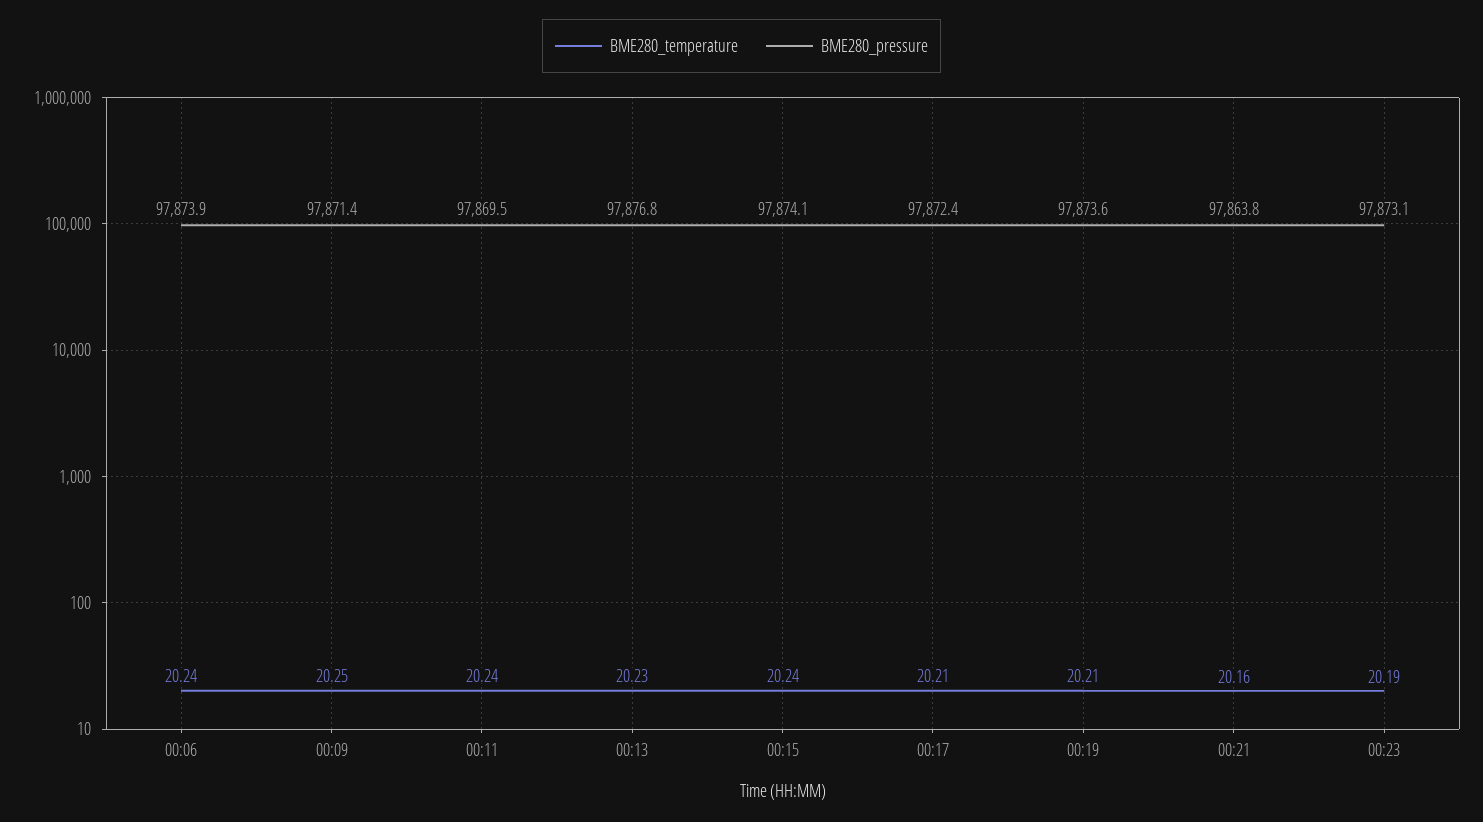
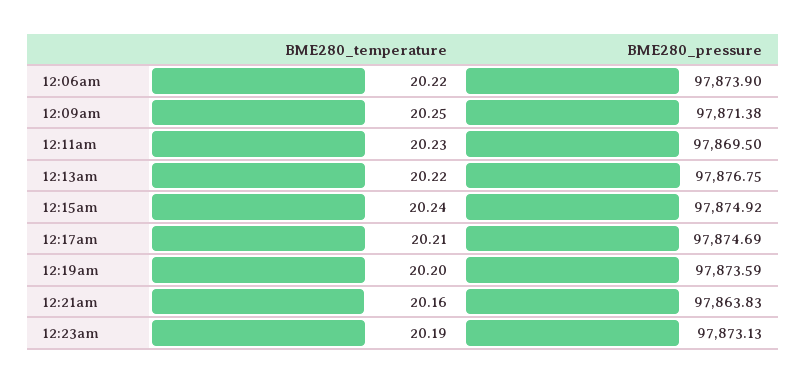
  {
    "BME280_temperature": {
-     "00:06": 20.24,
+     "00:06": 20.22,
      "00:09": 20.25,
-     "00:11": 20.24,
+     "00:11": 20.23,
-     "00:13": 20.23,
+     "00:13": 20.22,
      "00:15": 20.24,
      "00:17": 20.21,
-     "00:19": 20.21,
+     "00:19": 20.2,
      "00:21": 20.16,
      "00:23": 20.19
    },
    "BME280_pressure": {
      "00:06": 97873.9,
      "00:09": 97871.38,
      "00:11": 97869.5,
      "00:13": 97876.75,
-     "00:15": 97874.1,
+     "00:15": 97874.92,
-     "00:17": 97872.4,
+     "00:17": 97874.69,
      "00:19": 97873.59,
      "00:21": 97863.83,
      "00:23": 97873.13
    }
  }

